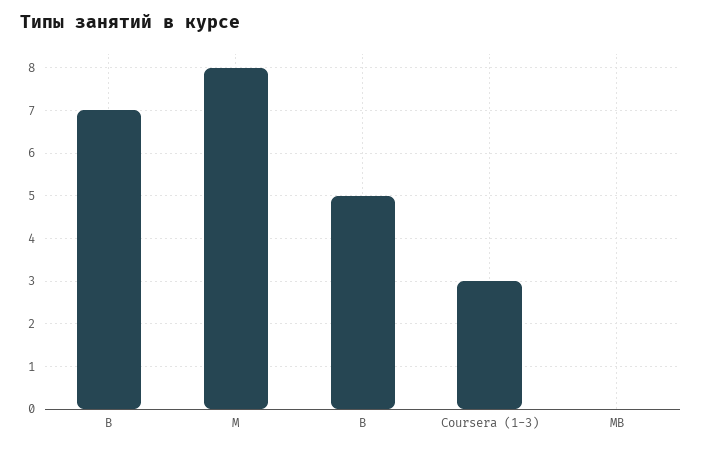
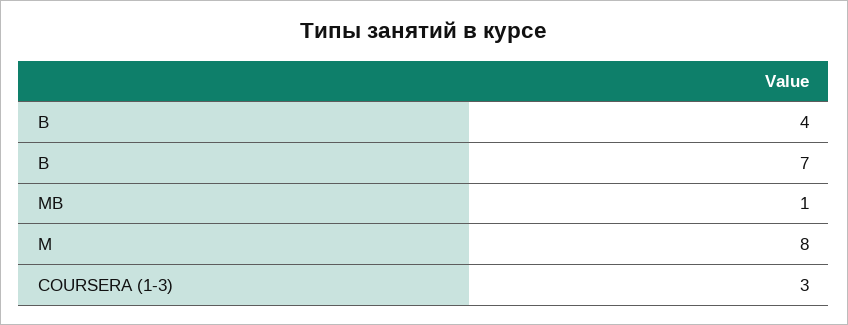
  {
-   "B": 7,
+   "B": 4,
    "M": 8,
-   "В": 5,
+   "В": 7,
    "Coursera (1-3)": 3,
-   "МВ": 0
+   "МВ": 1
  }

